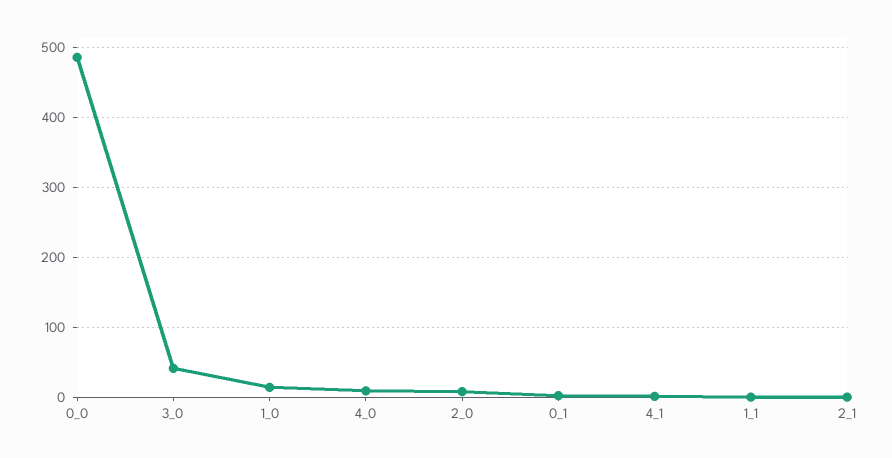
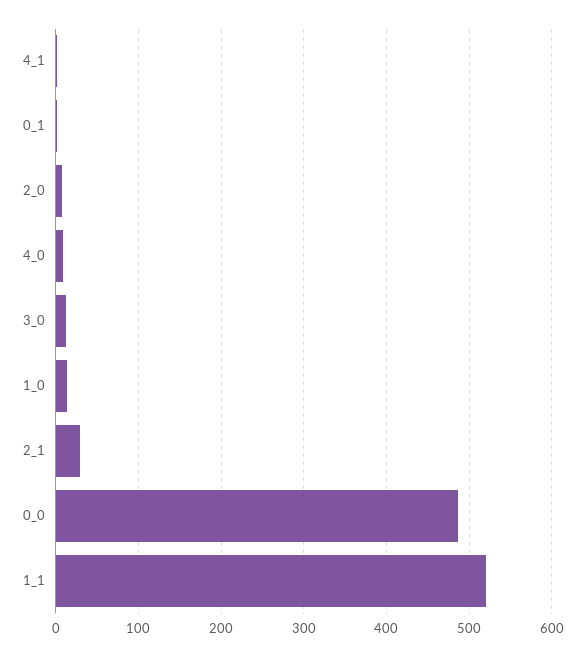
  {
    "0_0": 490,
-   "3_0": 40,
+   "3_0": 10,
    "1_0": 10,
    "4_0": 10,
    "2_0": 10,
    "0_1": 0,
    "4_1": 0,
-   "1_1": 0,
+   "1_1": 520,
-   "2_1": 0
+   "2_1": 30
  }

